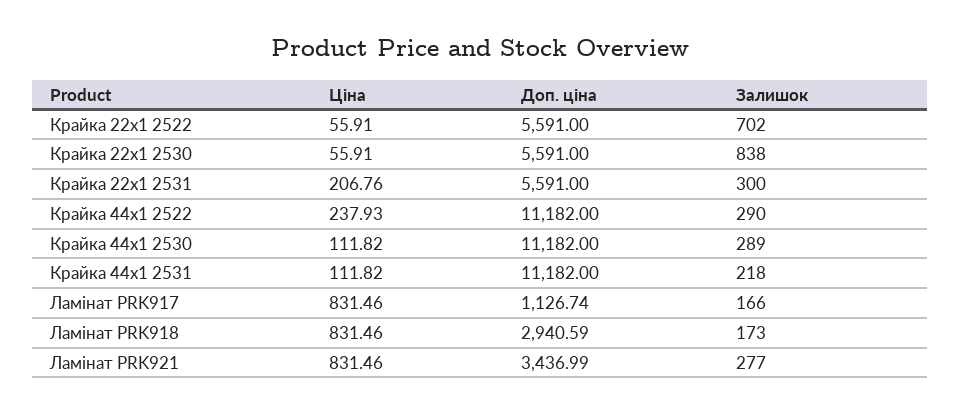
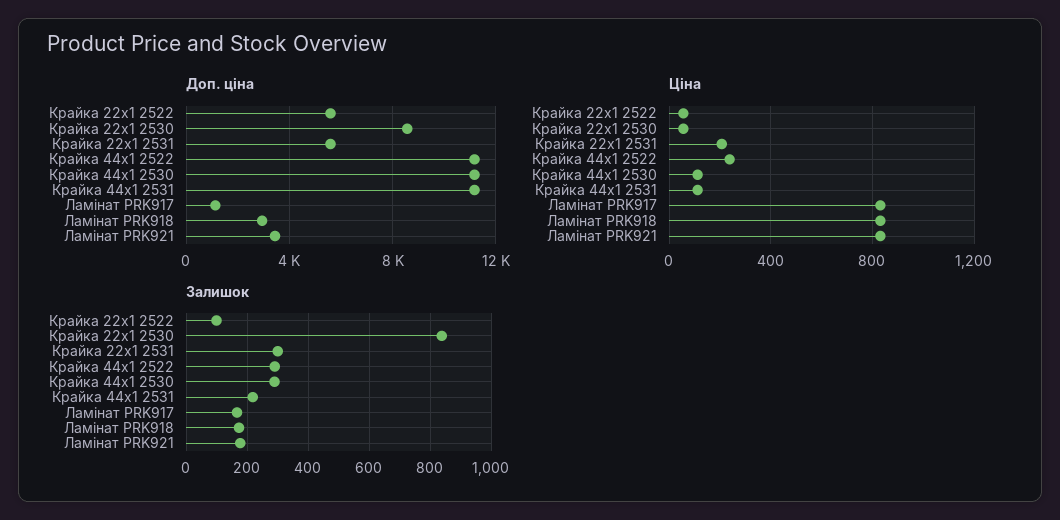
  {
    "Ціна": {
      "Крайка 22x1 2522": 55.91,
      "Крайка 22x1 2530": 55.91,
      "Крайка 22x1 2531": 206.76,
      "Крайка 44x1 2522": 237.93,
      "Крайка 44x1 2530": 111.82,
      "Крайка 44x1 2531": 111.82,
      "Ламінат PRK917": 831.46,
      "Ламінат PRK918": 831.46,
      "Ламінат PRK921": 831.46
    },
    "Доп. ціна": {
      "Крайка 22x1 2522": 5591,
-     "Крайка 22x1 2530": 5591,
+     "Крайка 22x1 2530": 8500,
      "Крайка 22x1 2531": 5591,
      "Крайка 44x1 2522": 11182,
      "Крайка 44x1 2530": 11182,
      "Крайка 44x1 2531": 11182,
      "Ламінат PRK917": 1126.74,
      "Ламінат PRK918": 2940.59,
      "Ламінат PRK921": 3436.99
    },
    "Залишок": {
-     "Крайка 22x1 2522": 702,
+     "Крайка 22x1 2522": 100,
      "Крайка 22x1 2530": 838,
      "Крайка 22x1 2531": 300,
      "Крайка 44x1 2522": 290,
      "Крайка 44x1 2530": 289,
      "Крайка 44x1 2531": 218,
      "Ламінат PRK917": 166,
      "Ламінат PRK918": 173,
-     "Ламінат PRK921": 277
+     "Ламінат PRK921": 180
    }
  }

